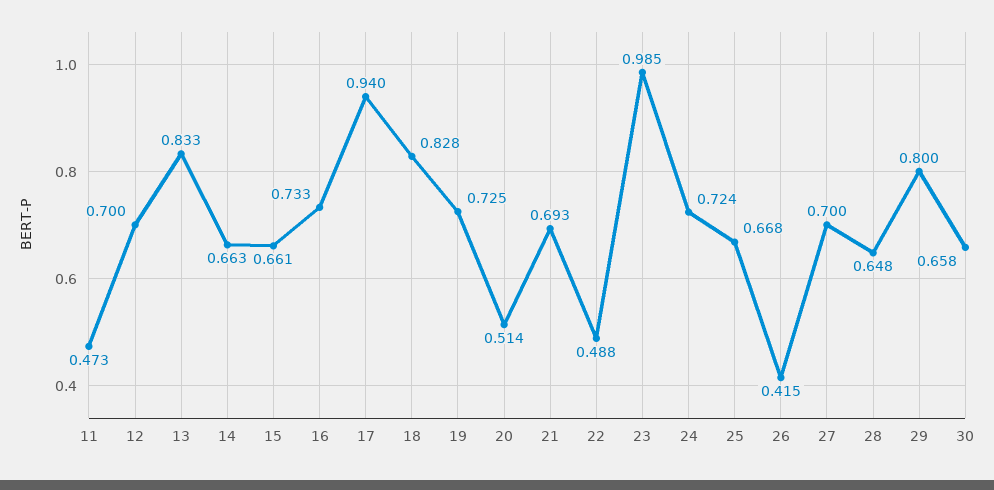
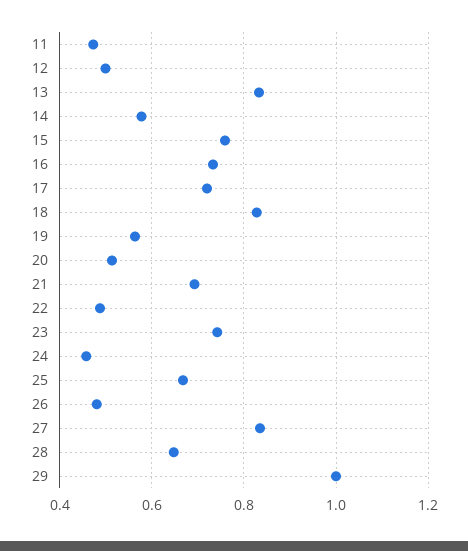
  {
    "11": 0.473,
-   "12": 0.7,
+   "12": 0.5,
    "13": 0.833,
-   "14": 0.663,
+   "14": 0.58,
-   "15": 0.661,
+   "15": 0.76,
    "16": 0.733,
-   "17": 0.94,
+   "17": 0.72,
    "18": 0.828,
-   "19": 0.725,
+   "19": 0.56,
    "20": 0.514,
    "21": 0.693,
    "22": 0.488,
-   "23": 0.985,
+   "23": 0.74,
-   "24": 0.724,
+   "24": 0.46,
    "25": 0.668,
-   "26": 0.415,
+   "26": 0.48,
-   "27": 0.7,
+   "27": 0.84,
    "28": 0.648,
-   "29": 0.8,
+   "29": 1
-   "30": 0.658
  }

